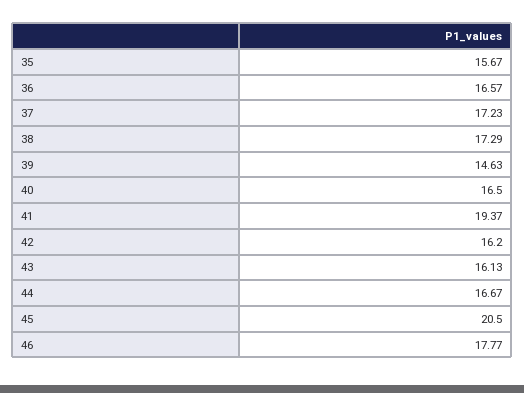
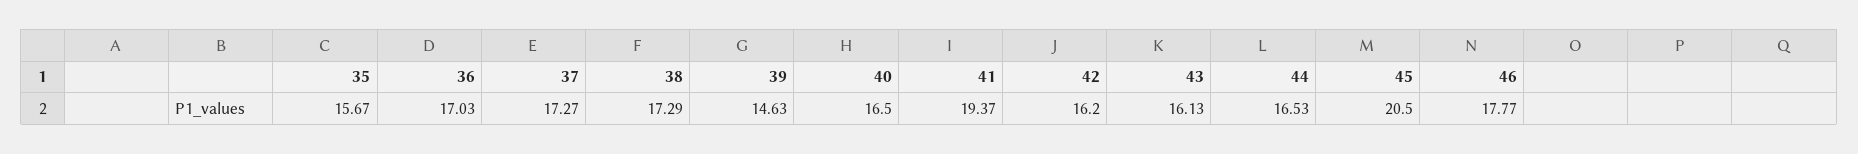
  {
    "35": 15.67,
-   "36": 16.57,
+   "36": 17.03,
-   "37": 17.23,
+   "37": 17.27,
    "38": 17.29,
    "39": 14.63,
    "40": 16.5,
    "41": 19.37,
    "42": 16.2,
    "43": 16.13,
-   "44": 16.67,
+   "44": 16.53,
    "45": 20.5,
    "46": 17.77
  }

